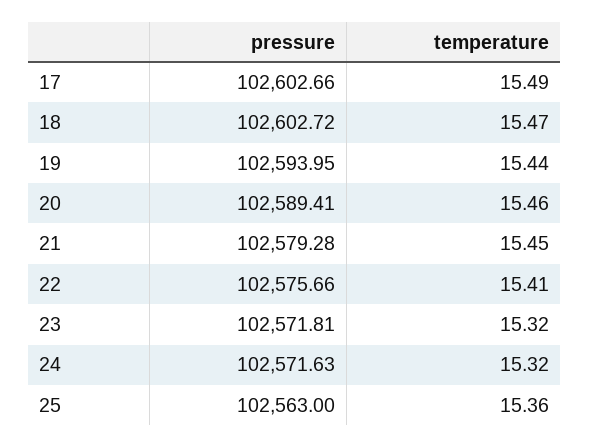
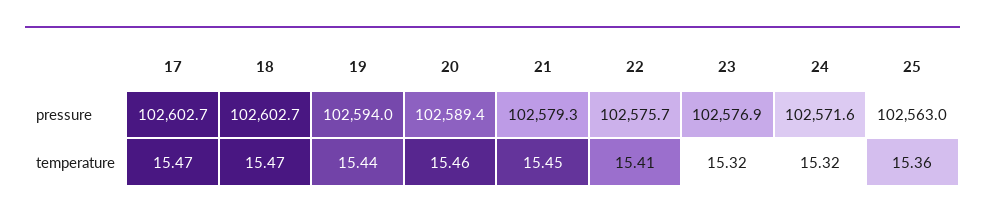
  {
    "pressure": {
      "17": 102602.66,
      "18": 102602.72,
      "19": 102593.95,
      "20": 102589.41,
      "21": 102579.28,
      "22": 102575.66,
-     "23": 102571.81,
+     "23": 102576.9,
      "24": 102571.63,
      "25": 102563
    },
    "temperature": {
-     "17": 15.49,
+     "17": 15.47,
      "18": 15.47,
      "19": 15.44,
      "20": 15.46,
      "21": 15.45,
      "22": 15.41,
      "23": 15.32,
      "24": 15.32,
      "25": 15.36
    }
  }

